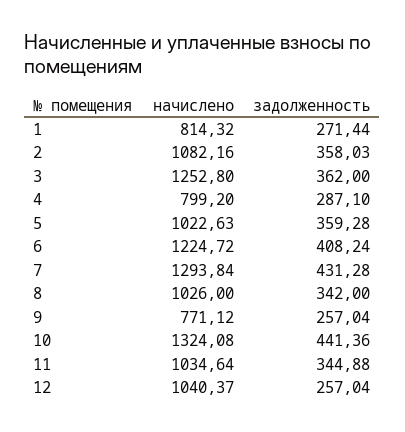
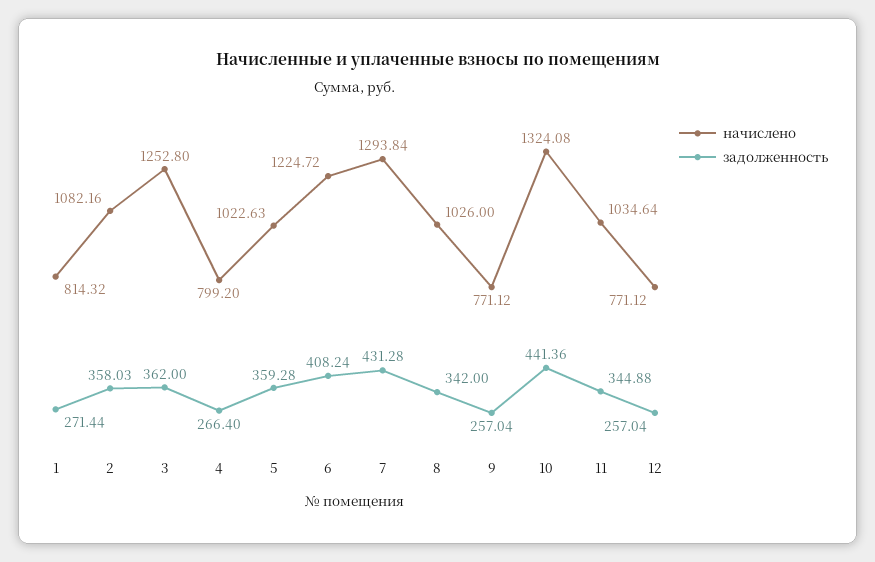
  {
    "начислено": {
      "1": 814.32,
      "2": 1082.16,
      "3": 1252.8,
      "4": 799.2,
      "5": 1022.63,
      "6": 1224.72,
      "7": 1293.84,
      "8": 1026,
      "9": 771.12,
      "10": 1324.08,
      "11": 1034.64,
-     "12": 1040.37
+     "12": 771.12
    },
    "задолженность": {
      "1": 271.44,
      "2": 358.03,
      "3": 362,
-     "4": 287.1,
+     "4": 266.4,
      "5": 359.28,
      "6": 408.24,
      "7": 431.28,
      "8": 342,
      "9": 257.04,
      "10": 441.36,
      "11": 344.88,
      "12": 257.04
    }
  }

